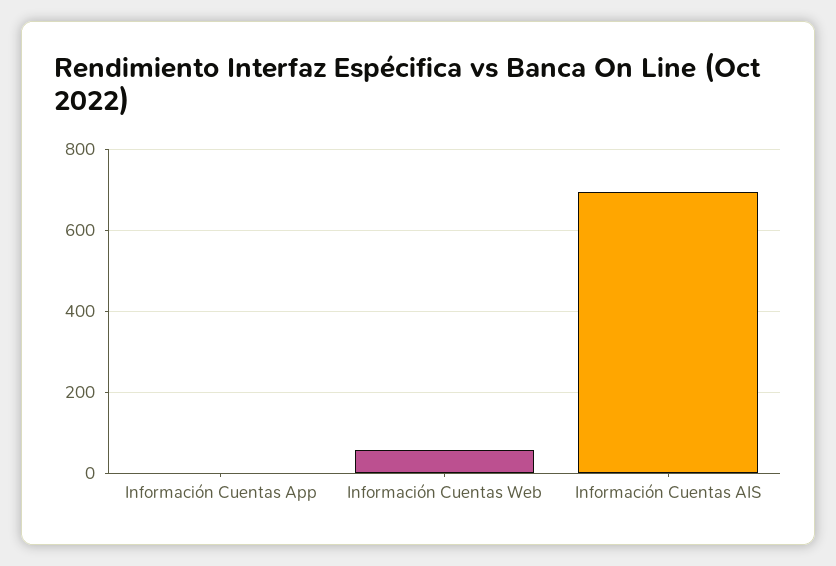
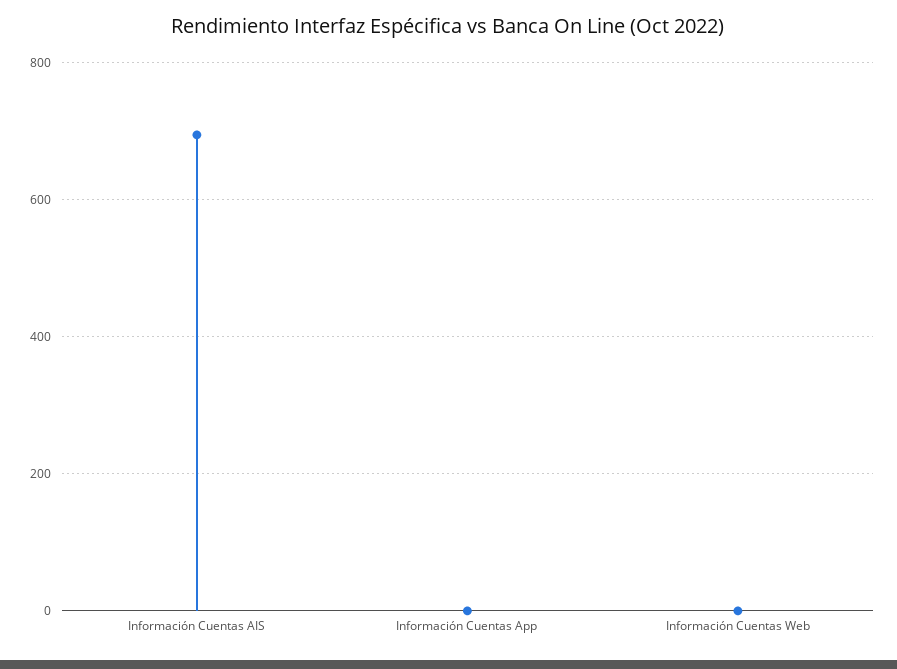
  {
    "Información Cuentas App": 0,
-   "Información Cuentas Web": 60,
+   "Información Cuentas Web": 0,
    "Información Cuentas AIS": 700
  }

